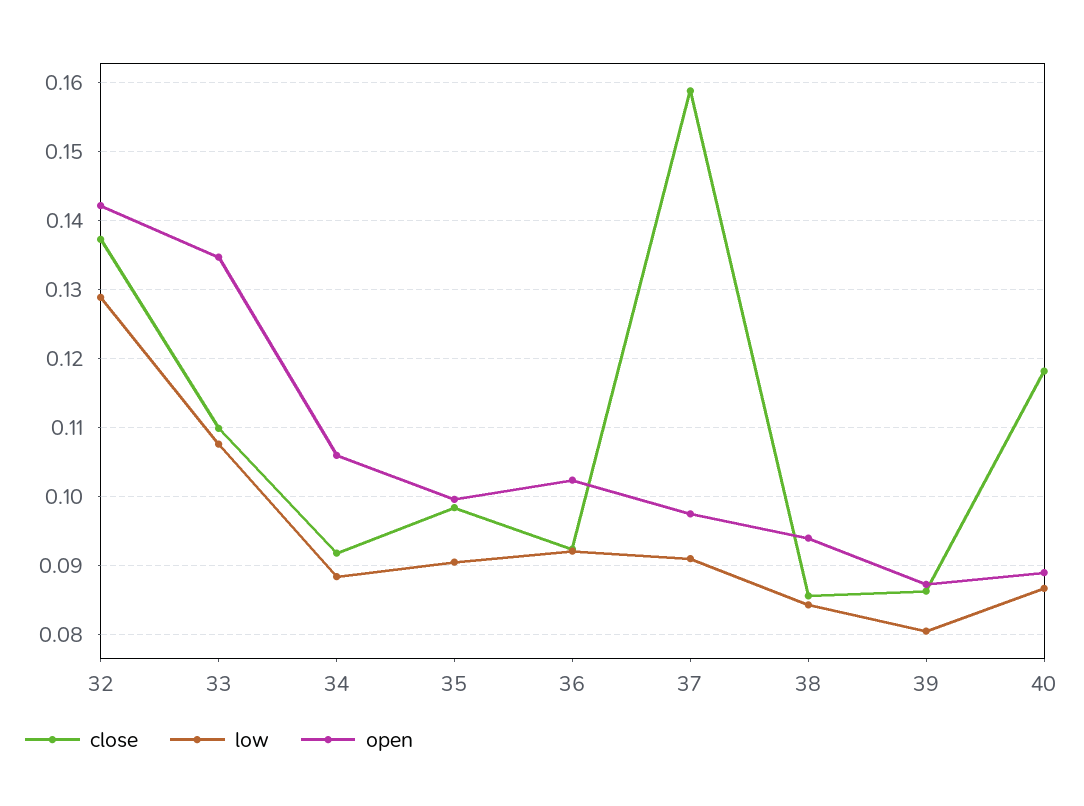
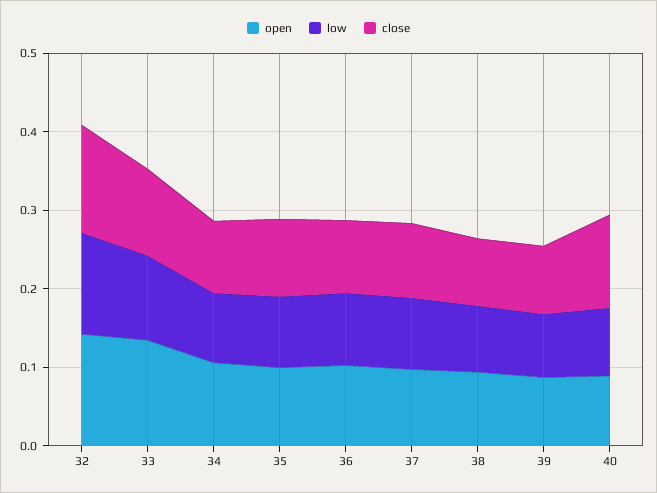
  {
    "close": {
      "32": 0.137,
      "33": 0.11,
      "34": 0.092,
      "35": 0.098,
      "36": 0.092,
-     "37": 0.159,
+     "37": 0.1,
      "38": 0.086,
      "39": 0.086,
      "40": 0.118
    },
    "low": {
      "32": 0.129,
      "33": 0.108,
      "34": 0.088,
      "35": 0.091,
      "36": 0.092,
      "37": 0.091,
      "38": 0.084,
      "39": 0.081,
      "40": 0.087
    },
    "open": {
      "32": 0.142,
      "33": 0.135,
      "34": 0.106,
      "35": 0.1,
      "36": 0.102,
      "37": 0.098,
      "38": 0.094,
      "39": 0.087,
      "40": 0.089
    }
  }

